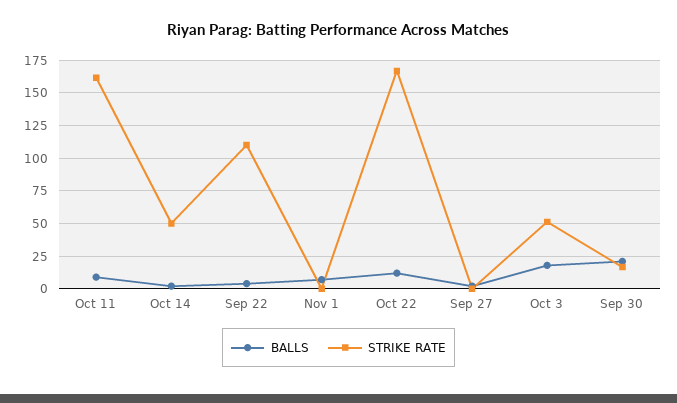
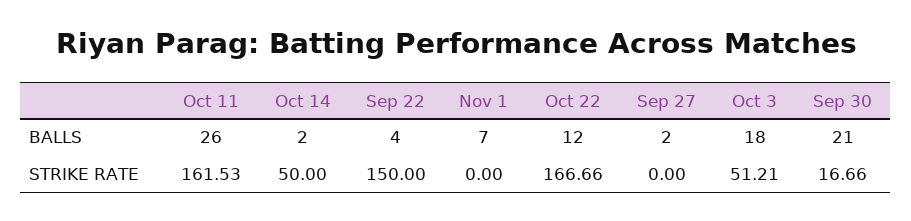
  {
    "BALLS": {
-     "Oct 11": 10,
+     "Oct 11": 26,
      "Oct 14": 2,
      "Sep 22": 4,
      "Nov 1": 7,
      "Oct 22": 12,
      "Sep 27": 2,
      "Oct 3": 18,
      "Sep 30": 21
    },
    "STRIKE RATE": {
      "Oct 11": 161.53,
      "Oct 14": 50,
-     "Sep 22": 110,
+     "Sep 22": 150,
      "Nov 1": 0,
      "Oct 22": 166.66,
      "Sep 27": 0,
      "Oct 3": 51.21,
      "Sep 30": 16.66
    }
  }

